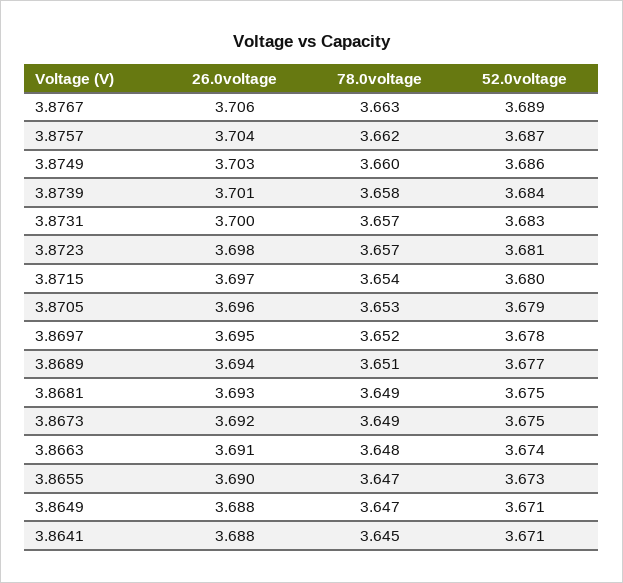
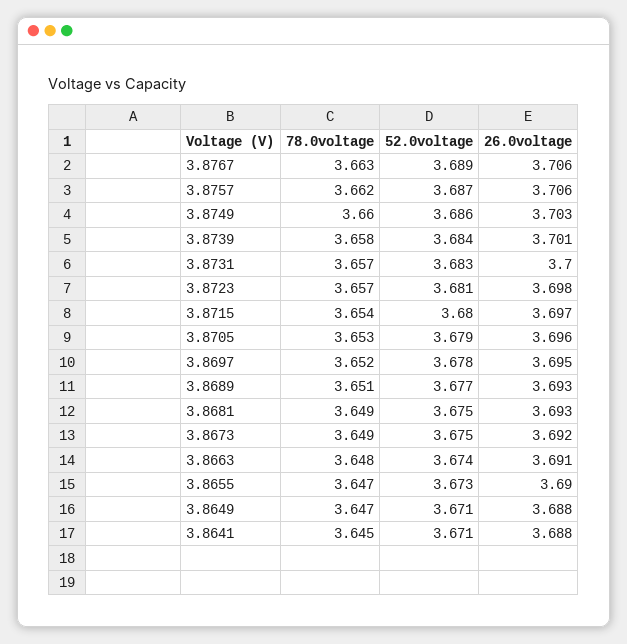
  {
    "26.0voltage": {
      "3.8767": 3.706,
-     "3.8757": 3.704,
+     "3.8757": 3.706,
      "3.8749": 3.703,
      "3.8739": 3.701,
      "3.8731": 3.7,
      "3.8723": 3.698,
      "3.8715": 3.697,
      "3.8705": 3.696,
      "3.8697": 3.695,
-     "3.8689": 3.694,
+     "3.8689": 3.693,
      "3.8681": 3.693,
      "3.8673": 3.692,
      "3.8663": 3.691,
      "3.8655": 3.69,
      "3.8649": 3.688,
      "3.8641": 3.688
    },
    "78.0voltage": {
      "3.8767": 3.663,
      "3.8757": 3.662,
      "3.8749": 3.66,
      "3.8739": 3.658,
      "3.8731": 3.657,
      "3.8723": 3.657,
      "3.8715": 3.654,
      "3.8705": 3.653,
      "3.8697": 3.652,
      "3.8689": 3.651,
      "3.8681": 3.649,
      "3.8673": 3.649,
      "3.8663": 3.648,
      "3.8655": 3.647,
      "3.8649": 3.647,
      "3.8641": 3.645
    },
    "52.0voltage": {
      "3.8767": 3.689,
      "3.8757": 3.687,
      "3.8749": 3.686,
      "3.8739": 3.684,
      "3.8731": 3.683,
      "3.8723": 3.681,
      "3.8715": 3.68,
      "3.8705": 3.679,
      "3.8697": 3.678,
      "3.8689": 3.677,
      "3.8681": 3.675,
      "3.8673": 3.675,
      "3.8663": 3.674,
      "3.8655": 3.673,
      "3.8649": 3.671,
      "3.8641": 3.671
    }
  }

